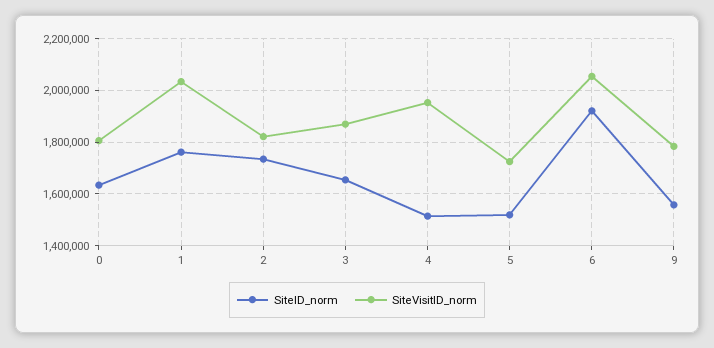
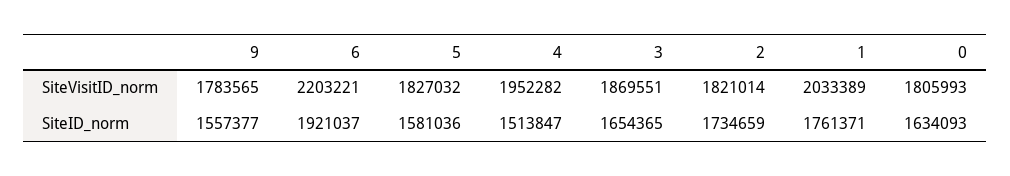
  {
    "SiteID_norm": {
      "0": 1634093,
      "1": 1761371,
      "2": 1734659,
      "3": 1654365,
      "4": 1513847,
-     "5": 1525000,
+     "5": 1581036,
      "6": 1921037,
      "9": 1557377
    },
    "SiteVisitID_norm": {
      "0": 1805993,
      "1": 2033389,
      "2": 1821014,
      "3": 1869551,
      "4": 1952282,
-     "5": 1725000,
+     "5": 1827032,
-     "6": 2050000,
+     "6": 2203221,
      "9": 1783565
    }
  }

